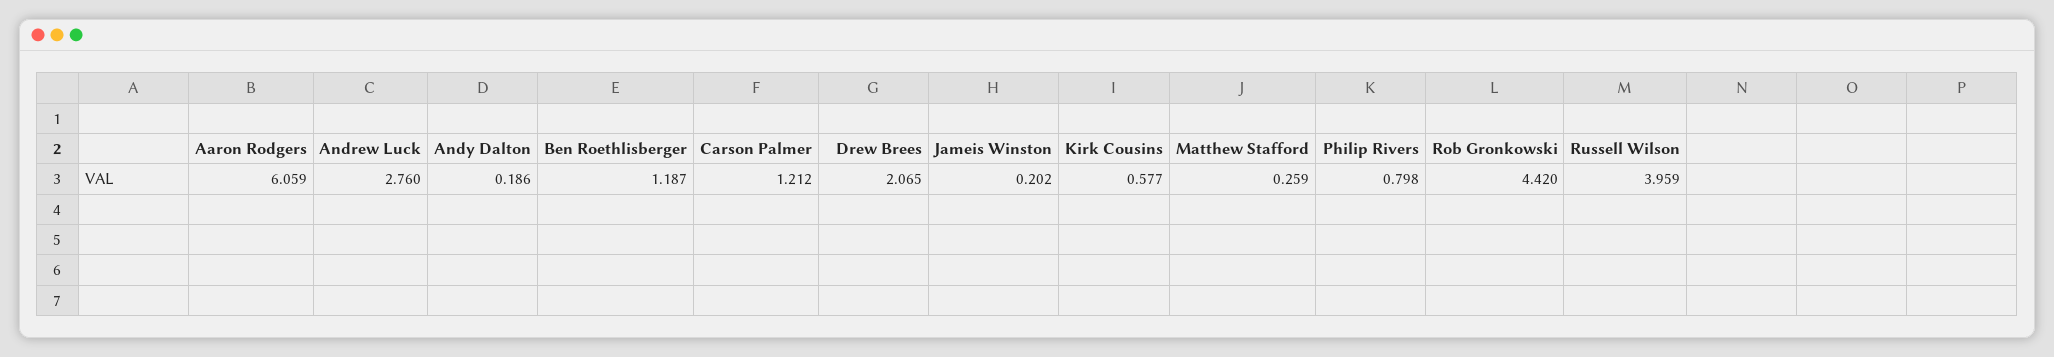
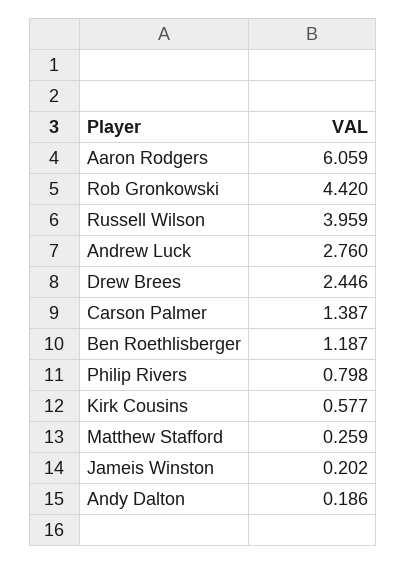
  {
    "Aaron Rodgers": 6.059,
    "Andrew Luck": 2.76,
    "Andy Dalton": 0.186,
    "Ben Roethlisberger": 1.187,
-   "Carson Palmer": 1.212,
+   "Carson Palmer": 1.387,
-   "Drew Brees": 2.065,
+   "Drew Brees": 2.446,
    "Jameis Winston": 0.202,
    "Kirk Cousins": 0.577,
    "Matthew Stafford": 0.259,
    "Philip Rivers": 0.798,
    "Rob Gronkowski": 4.42,
    "Russell Wilson": 3.959
  }

